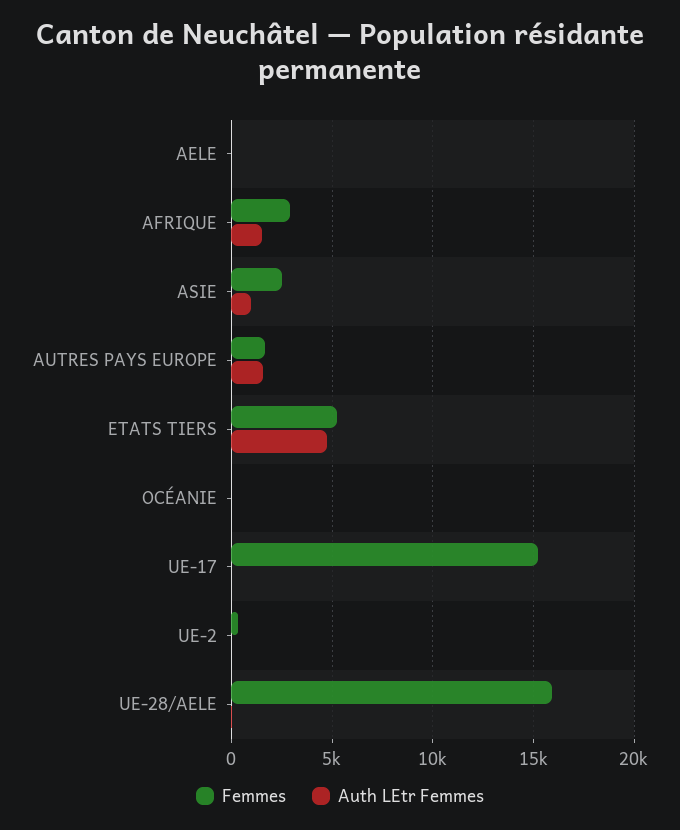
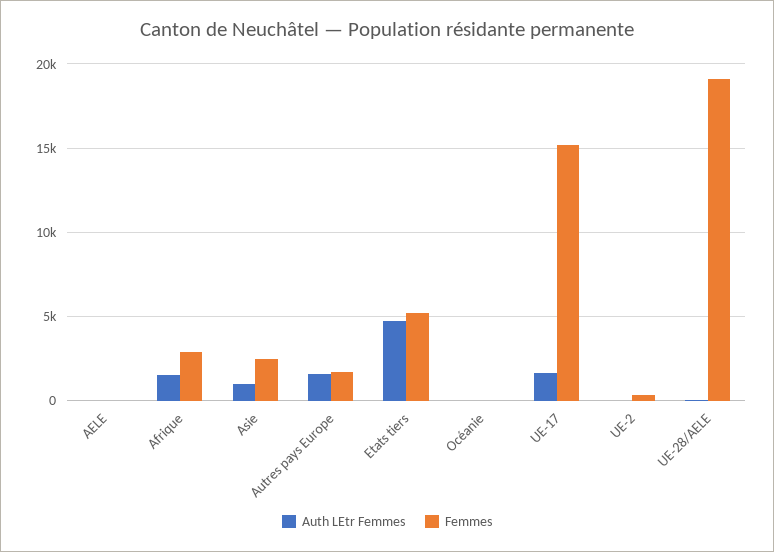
  {
    "Femmes": {
      "AELE": 0,
      "AFRIQUE": 3000,
      "ASIE": 2500,
      "AUTRES PAYS EUROPE": 1500,
      "ETATS TIERS": 5000,
      "OCÉANIE": 0,
      "UE-17": 15000,
      "UE-2": 500,
-     "UE-28/AELE": 16000
+     "UE-28/AELE": 19000
    },
    "Auth LEtr Femmes": {
      "AELE": 0,
      "AFRIQUE": 1500,
      "ASIE": 1000,
      "AUTRES PAYS EUROPE": 1500,
      "ETATS TIERS": 4500,
      "OCÉANIE": 0,
-     "UE-17": 0,
+     "UE-17": 1500,
      "UE-2": 0,
      "UE-28/AELE": 0
    }
  }

